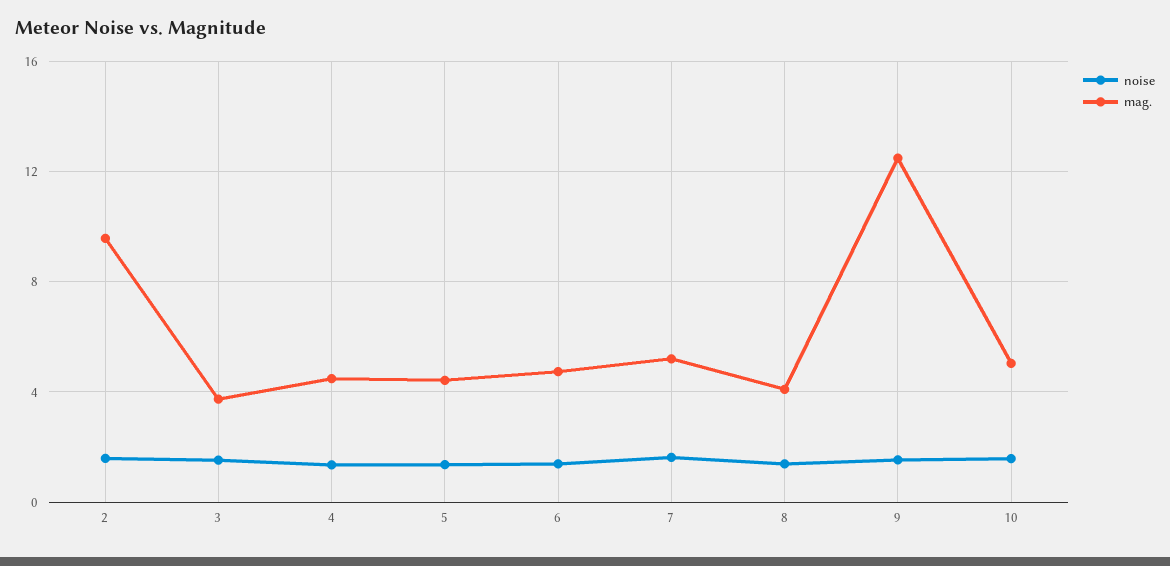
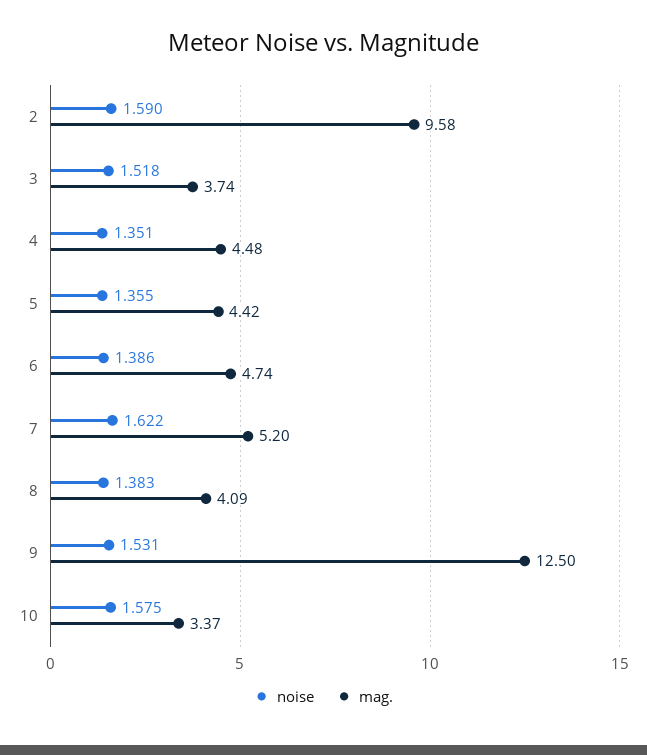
  {
    "noise": {
      "2": 1.59,
      "3": 1.518,
      "4": 1.351,
      "5": 1.355,
      "6": 1.386,
      "7": 1.622,
      "8": 1.383,
      "9": 1.531,
      "10": 1.575
    },
    "mag.": {
      "2": 9.58,
      "3": 3.74,
      "4": 4.48,
      "5": 4.42,
      "6": 4.74,
      "7": 5.2,
      "8": 4.09,
      "9": 12.5,
-     "10": 5
+     "10": 3.37
    }
  }

